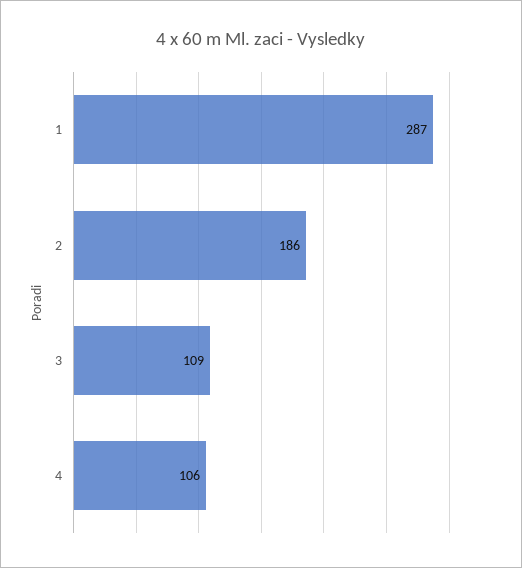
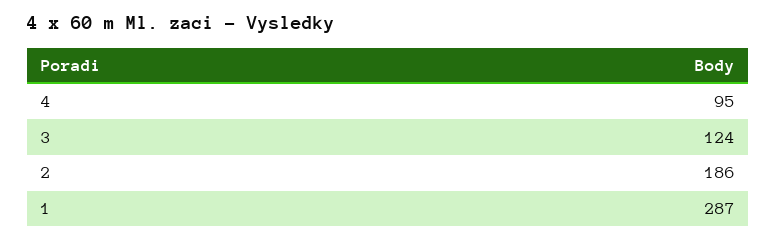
  {
    "1": 287,
    "2": 186,
-   "3": 109,
+   "3": 124,
-   "4": 106
+   "4": 95
  }

